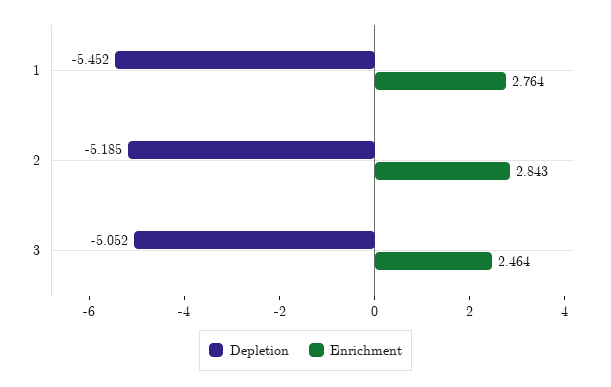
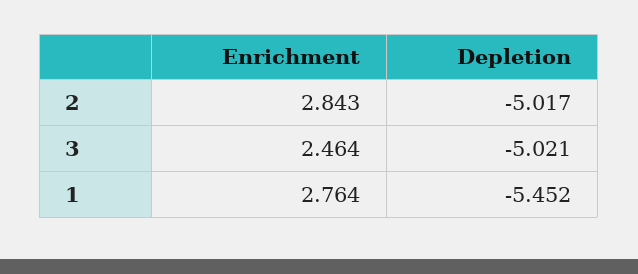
  {
    "Depletion": {
      "1": -5.452,
-     "2": -5.185,
+     "2": -5.017,
-     "3": -5.052
+     "3": -5.021
    },
    "Enrichment": {
      "1": 2.764,
      "2": 2.843,
      "3": 2.464
    }
  }

